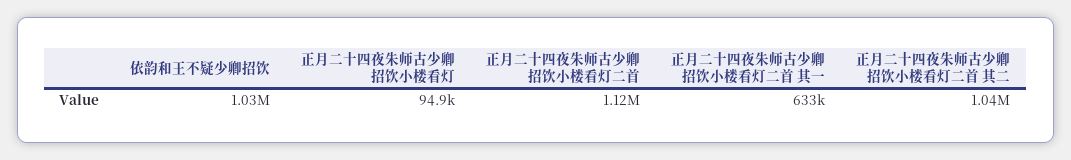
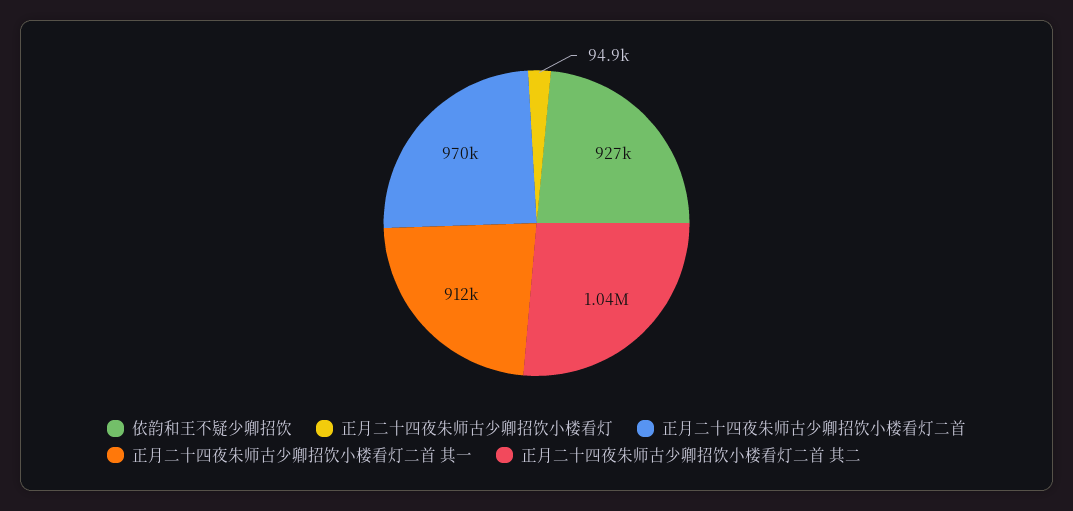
  {
-   "依韵和王不疑少卿招饮": 1030000,
+   "依韵和王不疑少卿招饮": 927000,
    "正月二十四夜朱师古少卿招饮小楼看灯": 94900,
-   "正月二十四夜朱师古少卿招饮小楼看灯二首": 1120000,
+   "正月二十四夜朱师古少卿招饮小楼看灯二首": 970000,
-   "正月二十四夜朱师古少卿招饮小楼看灯二首 其一": 633000,
+   "正月二十四夜朱师古少卿招饮小楼看灯二首 其一": 912000,
    "正月二十四夜朱师古少卿招饮小楼看灯二首 其二": 1040000
  }

